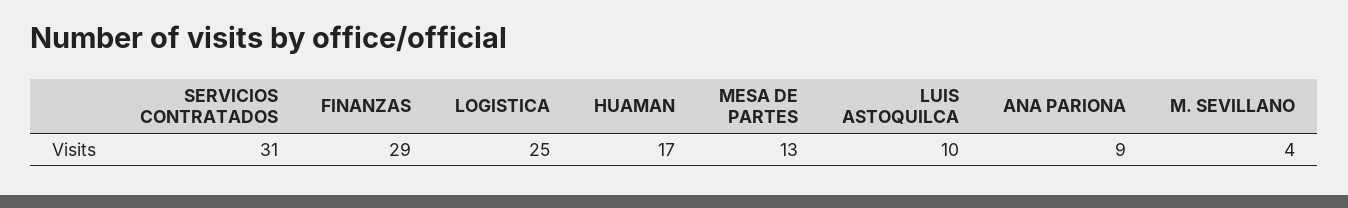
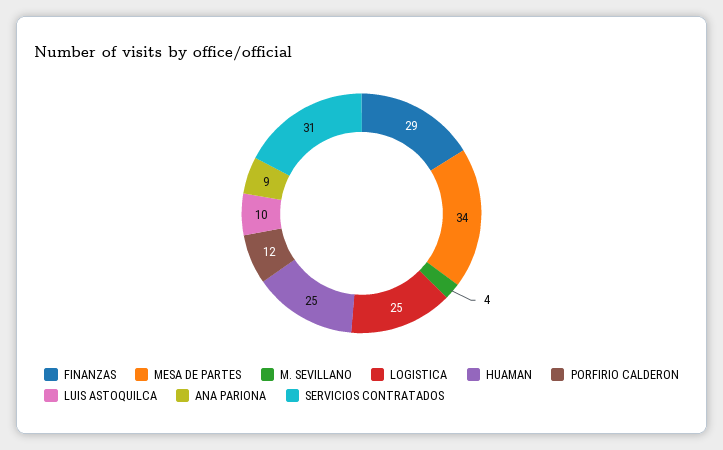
  {
    "SERVICIOS CONTRATADOS": 31,
    "FINANZAS": 29,
    "LOGISTICA": 25,
-   "HUAMAN": 17,
+   "HUAMAN": 25,
-   "MESA DE PARTES": 13,
+   "MESA DE PARTES": 34,
    "LUIS ASTOQUILCA": 10,
    "ANA PARIONA": 9,
-   "M. SEVILLANO": 4
+   "M. SEVILLANO": 4,
+   "PORFIRIO CALDERON": 12
  }

